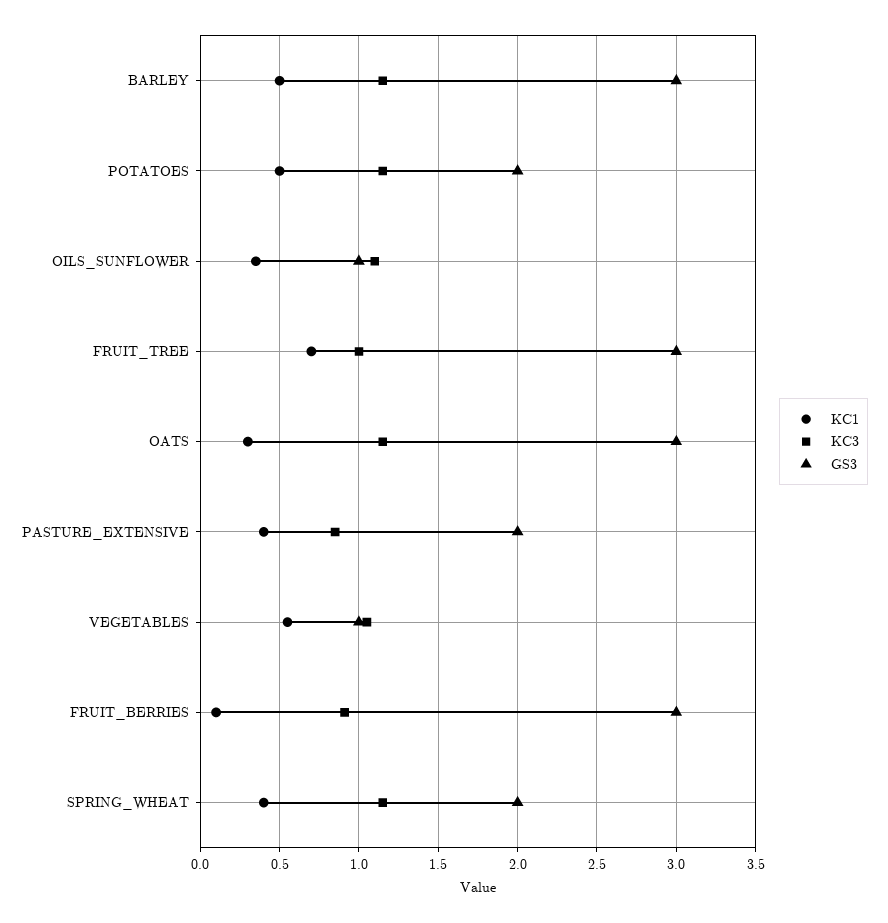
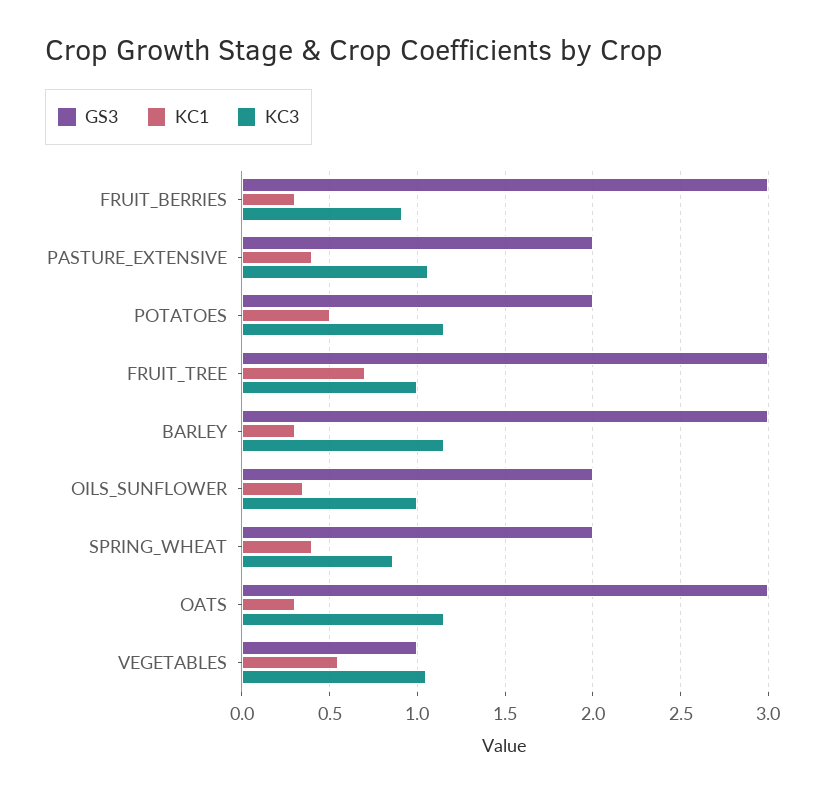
  {
    "KC1": {
-     "BARLEY": 0.5,
+     "BARLEY": 0.3,
      "POTATOES": 0.5,
      "OILS_SUNFLOWER": 0.35,
      "FRUIT_TREE": 0.7,
      "OATS": 0.3,
      "PASTURE_EXTENSIVE": 0.4,
      "VEGETABLES": 0.55,
-     "FRUIT_BERRIES": 0.1,
+     "FRUIT_BERRIES": 0.3,
      "SPRING_WHEAT": 0.4
    },
    "KC3": {
      "BARLEY": 1.15,
      "POTATOES": 1.15,
-     "OILS_SUNFLOWER": 1.1,
+     "OILS_SUNFLOWER": 1,
      "FRUIT_TREE": 1,
      "OATS": 1.15,
-     "PASTURE_EXTENSIVE": 0.85,
+     "PASTURE_EXTENSIVE": 1.05,
      "VEGETABLES": 1.05,
      "FRUIT_BERRIES": 0.9,
-     "SPRING_WHEAT": 1.15
+     "SPRING_WHEAT": 0.85
    },
    "GS3": {
      "BARLEY": 3,
      "POTATOES": 2,
-     "OILS_SUNFLOWER": 1,
+     "OILS_SUNFLOWER": 2,
      "FRUIT_TREE": 3,
      "OATS": 3,
      "PASTURE_EXTENSIVE": 2,
      "VEGETABLES": 1,
      "FRUIT_BERRIES": 3,
      "SPRING_WHEAT": 2
    }
  }

